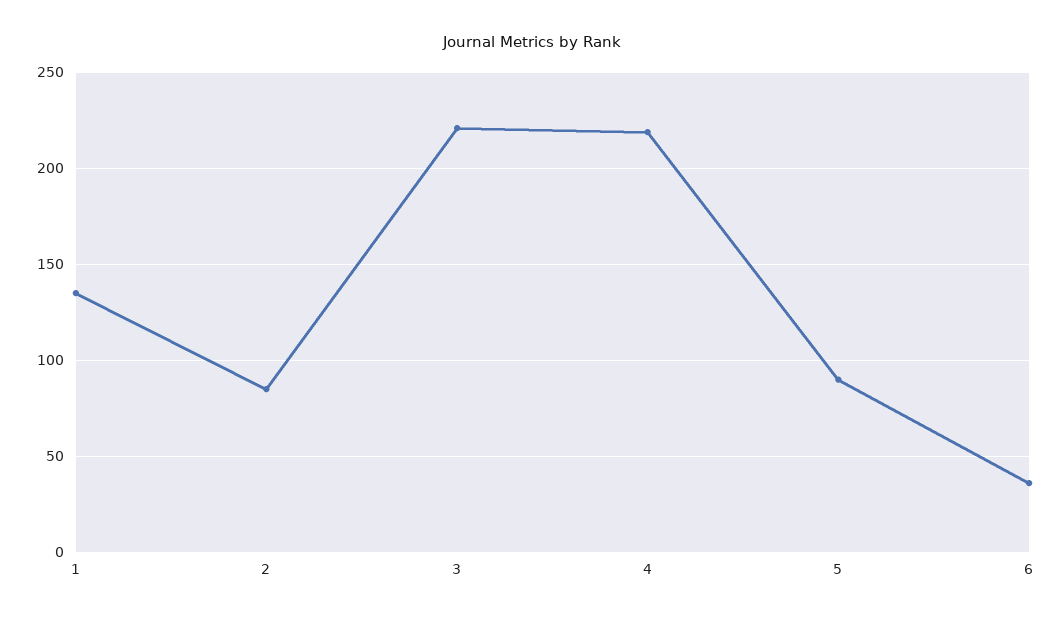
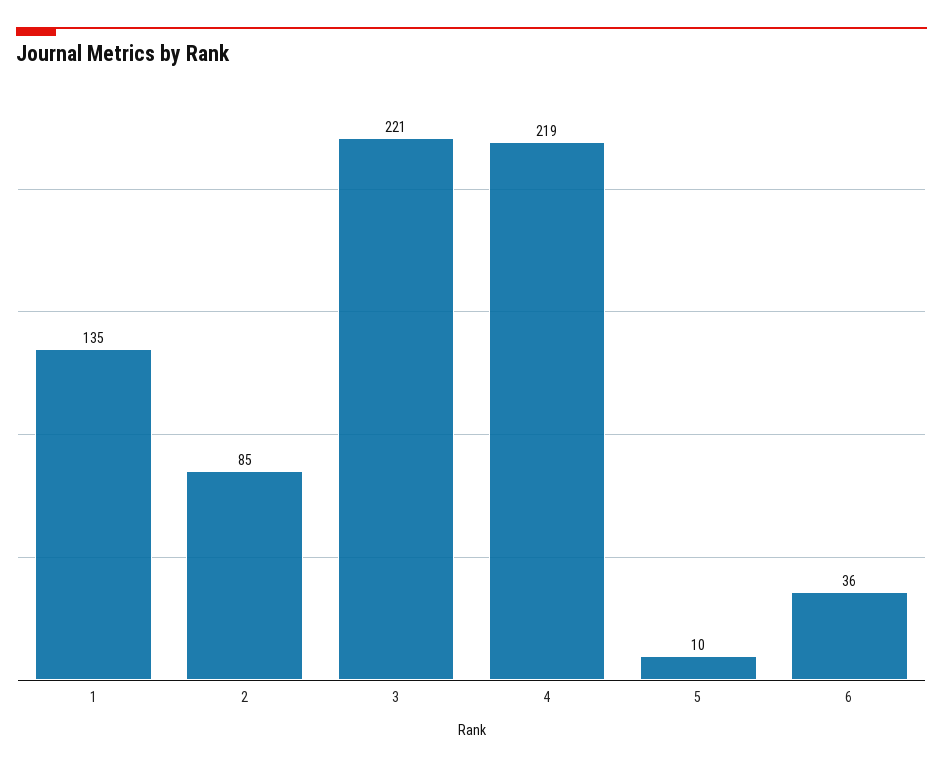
  {
    "1": 135,
    "2": 85,
    "3": 221,
    "4": 219,
-   "5": 90,
+   "5": 10,
    "6": 36
  }

